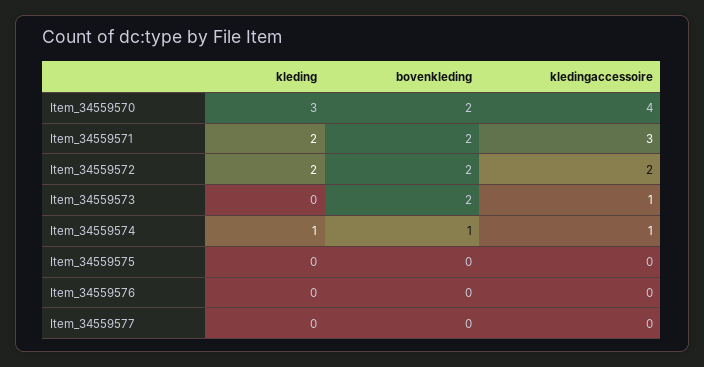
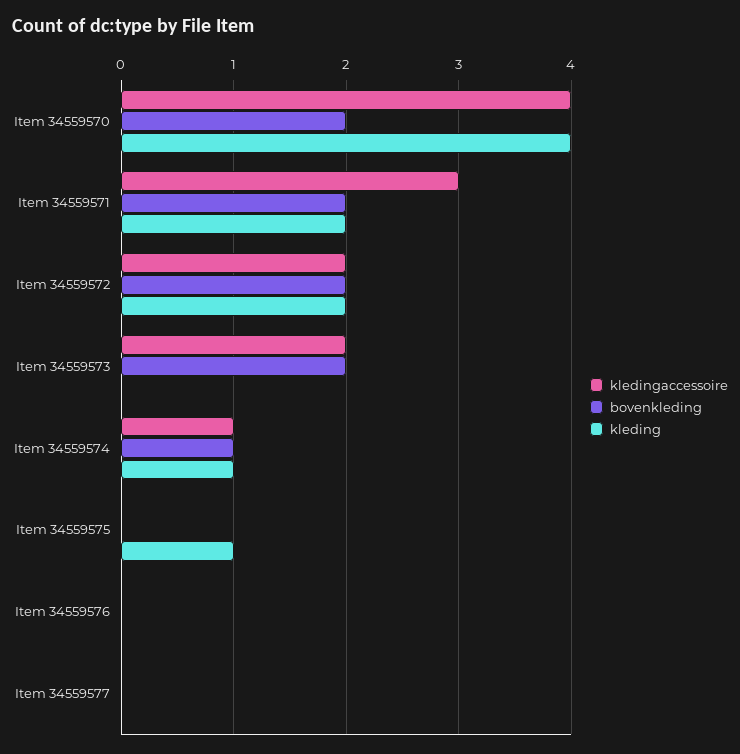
  {
    "kleding": {
-     "Item_34559570": 3,
+     "Item_34559570": 4,
      "Item_34559571": 2,
      "Item_34559572": 2,
      "Item_34559573": 0,
      "Item_34559574": 1,
-     "Item_34559575": 0,
+     "Item_34559575": 1,
      "Item_34559576": 0,
      "Item_34559577": 0
    },
    "bovenkleding": {
      "Item_34559570": 2,
      "Item_34559571": 2,
      "Item_34559572": 2,
      "Item_34559573": 2,
      "Item_34559574": 1,
      "Item_34559575": 0,
      "Item_34559576": 0,
      "Item_34559577": 0
    },
    "kledingaccessoire": {
      "Item_34559570": 4,
      "Item_34559571": 3,
      "Item_34559572": 2,
-     "Item_34559573": 1,
+     "Item_34559573": 2,
      "Item_34559574": 1,
      "Item_34559575": 0,
      "Item_34559576": 0,
      "Item_34559577": 0
    }
  }

